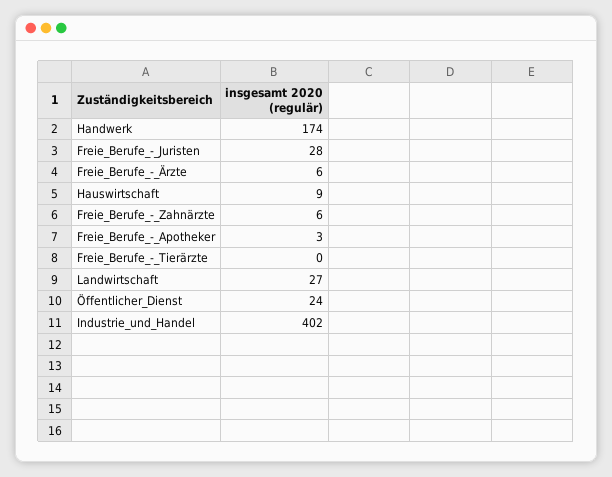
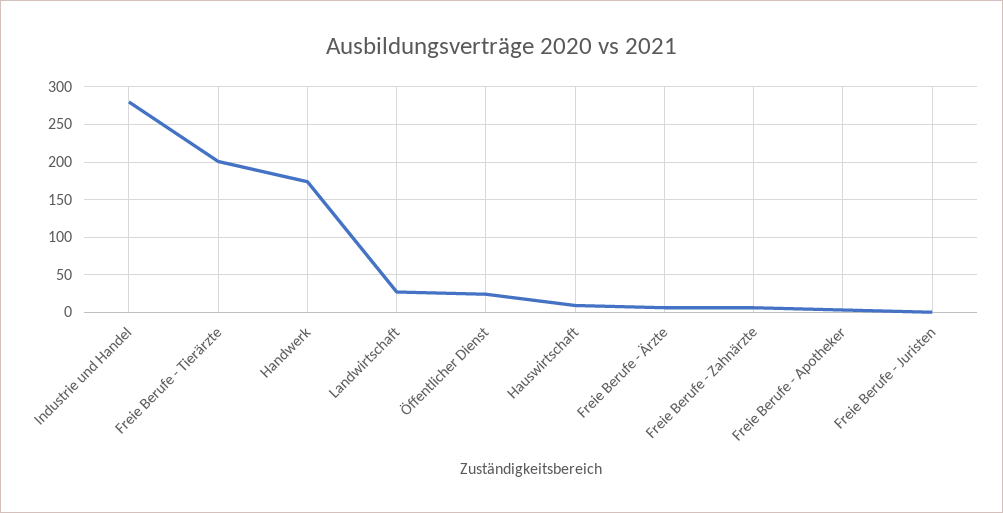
  {
    "Handwerk": 174,
-   "Freie_Berufe_-_Juristen": 28,
+   "Freie_Berufe_-_Juristen": 0,
    "Freie_Berufe_-_Ärzte": 6,
    "Hauswirtschaft": 9,
    "Freie_Berufe_-_Zahnärzte": 6,
    "Freie_Berufe_-_Apotheker": 3,
-   "Freie_Berufe_-_Tierärzte": 0,
+   "Freie_Berufe_-_Tierärzte": 200,
    "Landwirtschaft": 27,
    "Öffentlicher_Dienst": 24,
-   "Industrie_und_Handel": 402
+   "Industrie_und_Handel": 280
  }

